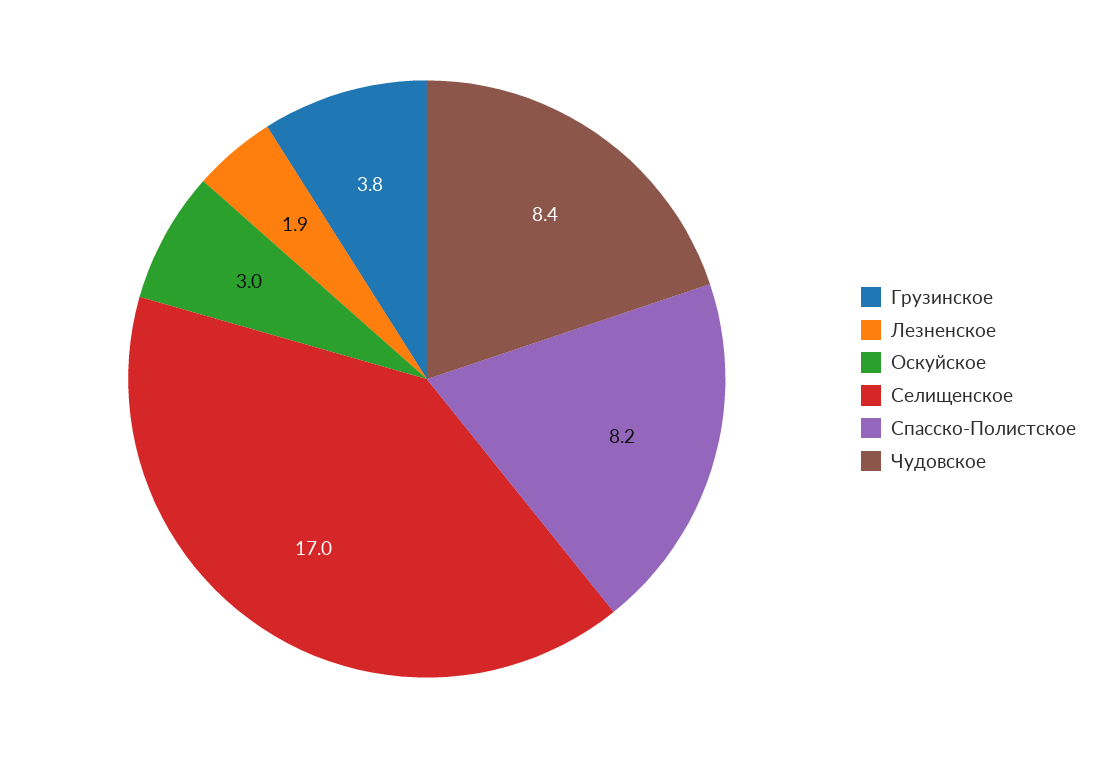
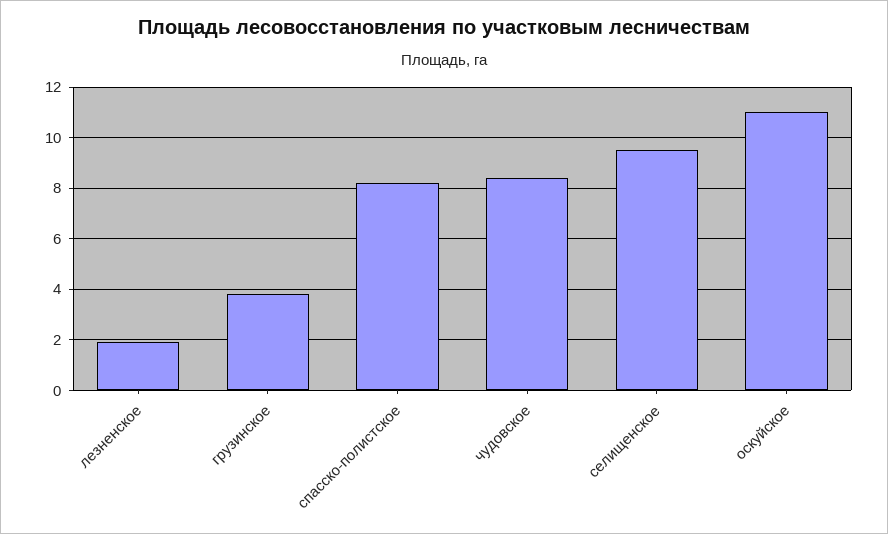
  {
    "Грузинское": 3.8,
    "Лезненское": 1.9,
-   "Оскуйское": 3,
+   "Оскуйское": 11,
-   "Селищенское": 17,
+   "Селищенское": 9.5,
    "Спасско-Полистское": 8.2,
    "Чудовское": 8.4
  }

